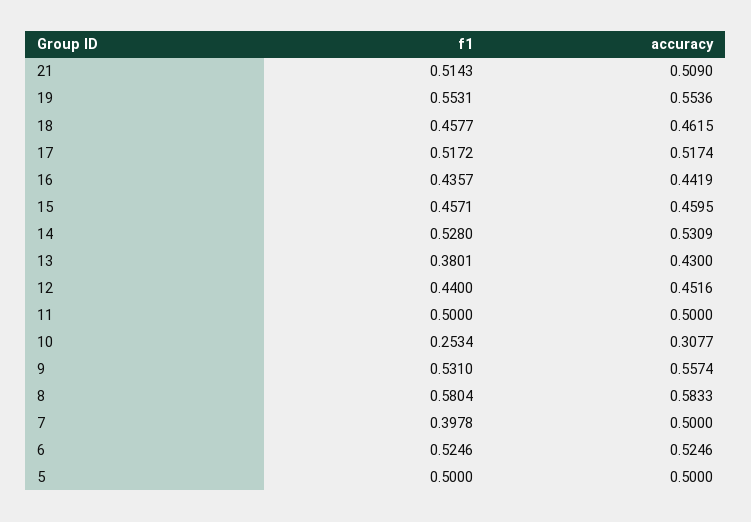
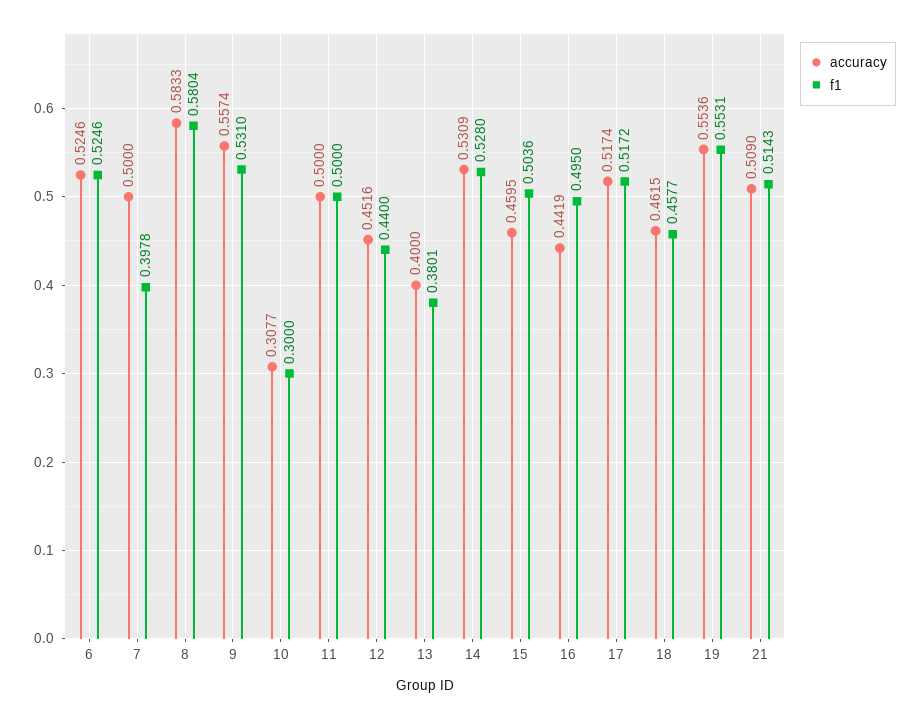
  {
    "f1": {
      "21": 0.5143,
      "19": 0.5531,
      "18": 0.4577,
      "17": 0.5172,
-     "16": 0.4357,
+     "16": 0.495,
-     "15": 0.4571,
+     "15": 0.5036,
      "14": 0.528,
      "13": 0.3801,
      "12": 0.44,
      "11": 0.5,
-     "10": 0.2534,
+     "10": 0.3,
      "9": 0.531,
      "8": 0.5804,
      "7": 0.3978,
-     "6": 0.5246,
+     "6": 0.5246
-     "5": 0.5
    },
    "accuracy": {
      "21": 0.509,
      "19": 0.5536,
      "18": 0.4615,
      "17": 0.5174,
      "16": 0.4419,
      "15": 0.4595,
      "14": 0.5309,
-     "13": 0.43,
+     "13": 0.4,
      "12": 0.4516,
      "11": 0.5,
      "10": 0.3077,
      "9": 0.5574,
      "8": 0.5833,
      "7": 0.5,
-     "6": 0.5246,
+     "6": 0.5246
-     "5": 0.5
    }
  }

